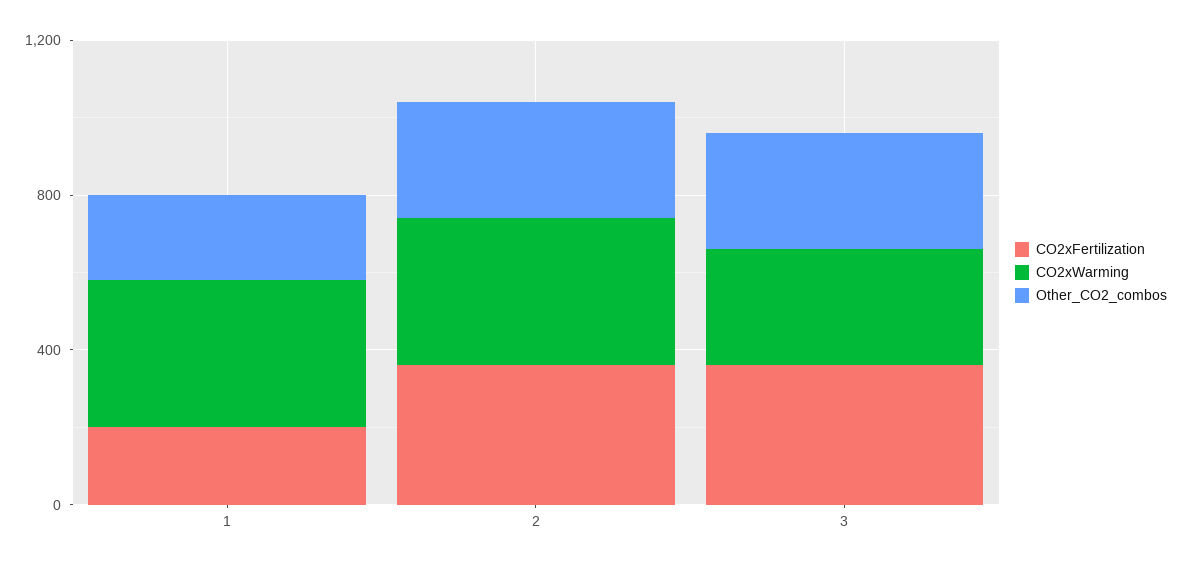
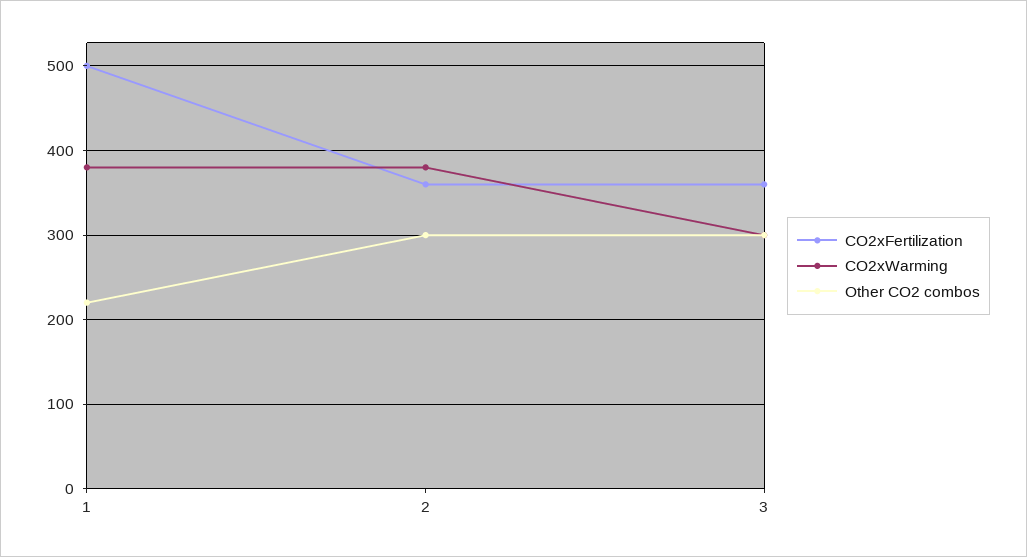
  {
    "CO2xFertilization": {
-     "1": 200,
+     "1": 500,
      "2": 360,
      "3": 360
    },
    "CO2xWarming": {
      "1": 380,
      "2": 380,
      "3": 300
    },
    "Other_CO2_combos": {
      "1": 220,
      "2": 300,
      "3": 300
    }
  }

